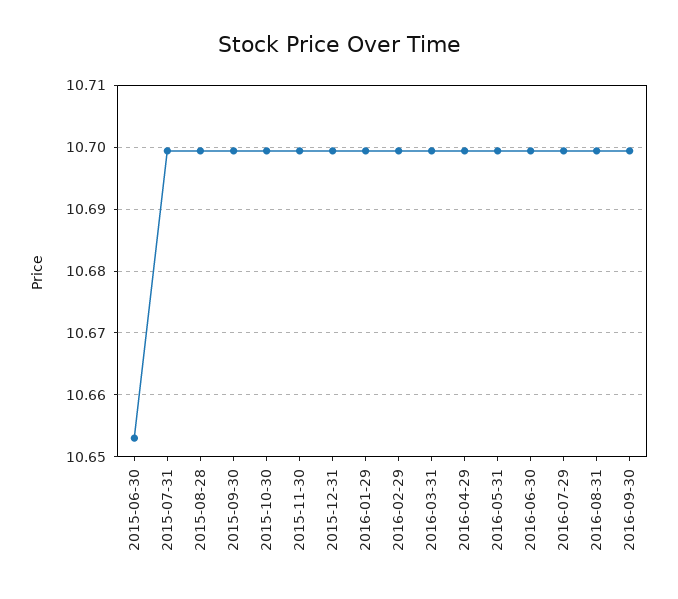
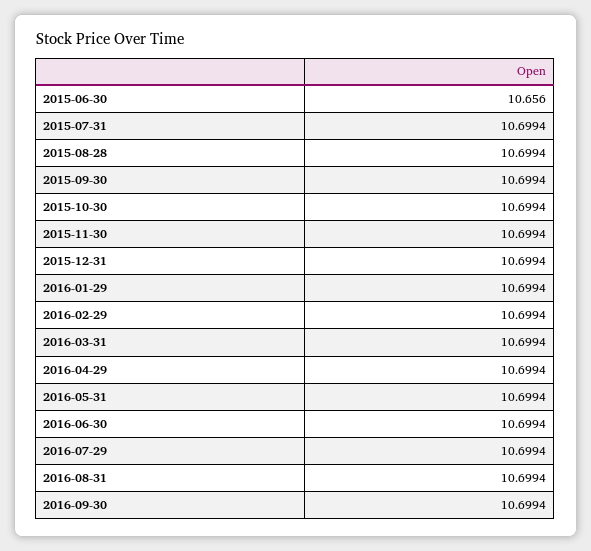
  {
-   "2015-06-30": 10.653,
+   "2015-06-30": 10.656,
    "2015-07-31": 10.6994,
    "2015-08-28": 10.6994,
    "2015-09-30": 10.6994,
    "2015-10-30": 10.6994,
    "2015-11-30": 10.6994,
    "2015-12-31": 10.6994,
    "2016-01-29": 10.6994,
    "2016-02-29": 10.6994,
    "2016-03-31": 10.6994,
    "2016-04-29": 10.6994,
    "2016-05-31": 10.6994,
    "2016-06-30": 10.6994,
    "2016-07-29": 10.6994,
    "2016-08-31": 10.6994,
    "2016-09-30": 10.6994
  }

